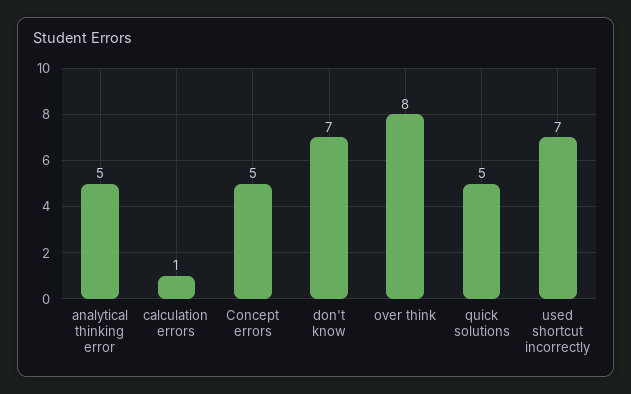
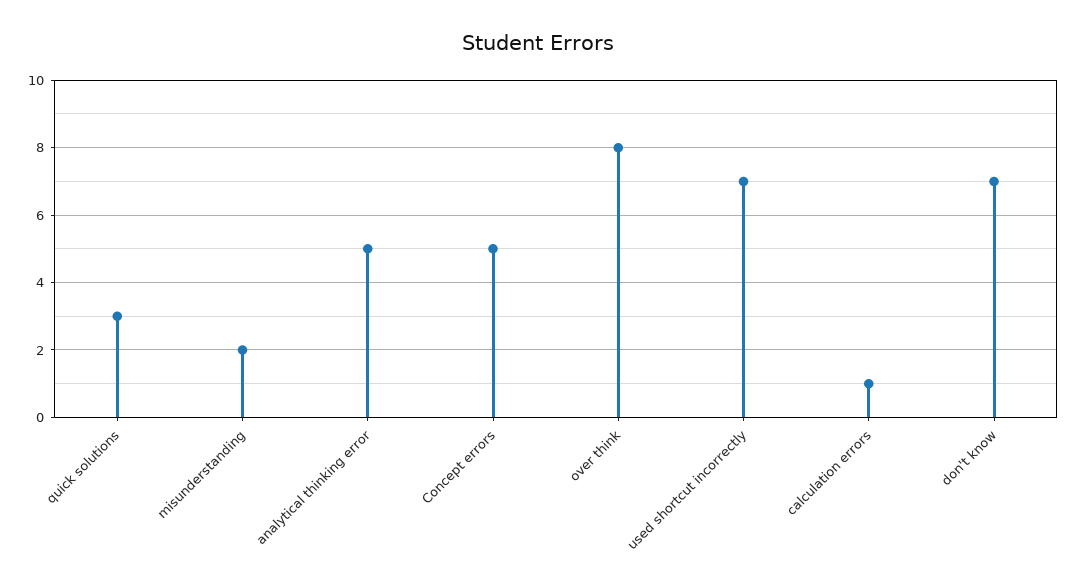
  {
    "analytical thinking error": 5,
    "calculation errors": 1,
    "Concept errors": 5,
    "don't know": 7,
    "over think": 8,
-   "quick solutions": 5,
+   "quick solutions": 3,
-   "used shortcut incorrectly": 7
+   "used shortcut incorrectly": 7,
+   "misunderstanding": 2
  }

